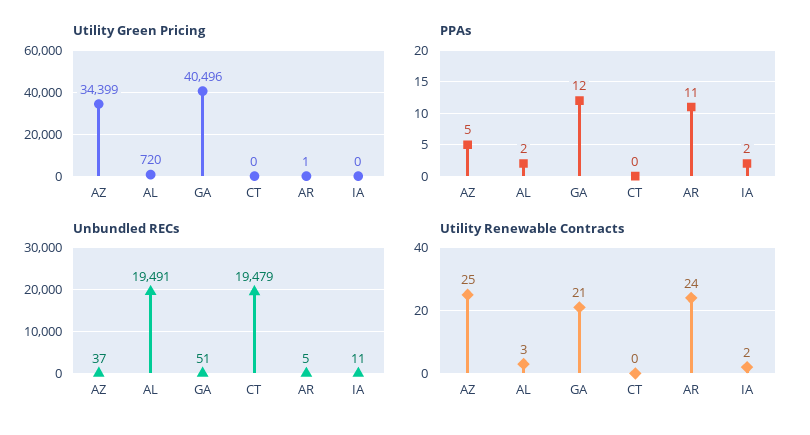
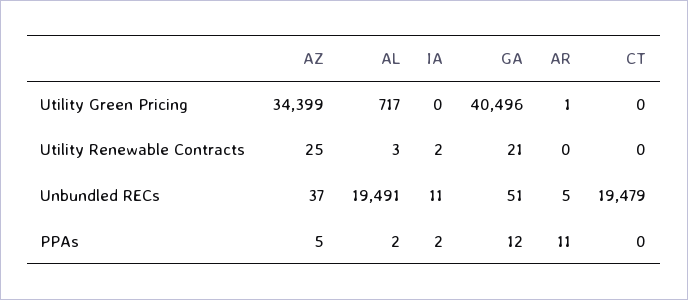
  {
    "Utility Green Pricing": {
      "AZ": 34399,
-     "AL": 720,
+     "AL": 717,
      "GA": 40496,
      "CT": 0,
      "AR": 1,
      "IA": 0
    },
    "PPAs": {
      "AZ": 5,
      "AL": 2,
      "GA": 12,
      "CT": 0,
      "AR": 11,
      "IA": 2
    },
    "Unbundled RECs": {
      "AZ": 37,
      "AL": 19491,
      "GA": 51,
      "CT": 19479,
      "AR": 5,
      "IA": 11
    },
    "Utility Renewable Contracts": {
      "AZ": 25,
      "AL": 3,
      "GA": 21,
      "CT": 0,
-     "AR": 24,
+     "AR": 0,
      "IA": 2
    }
  }

